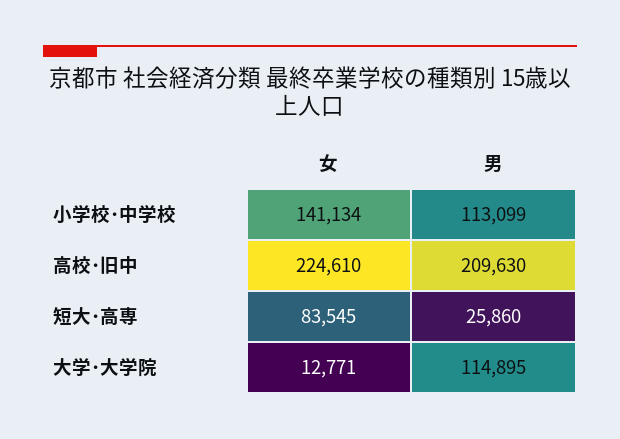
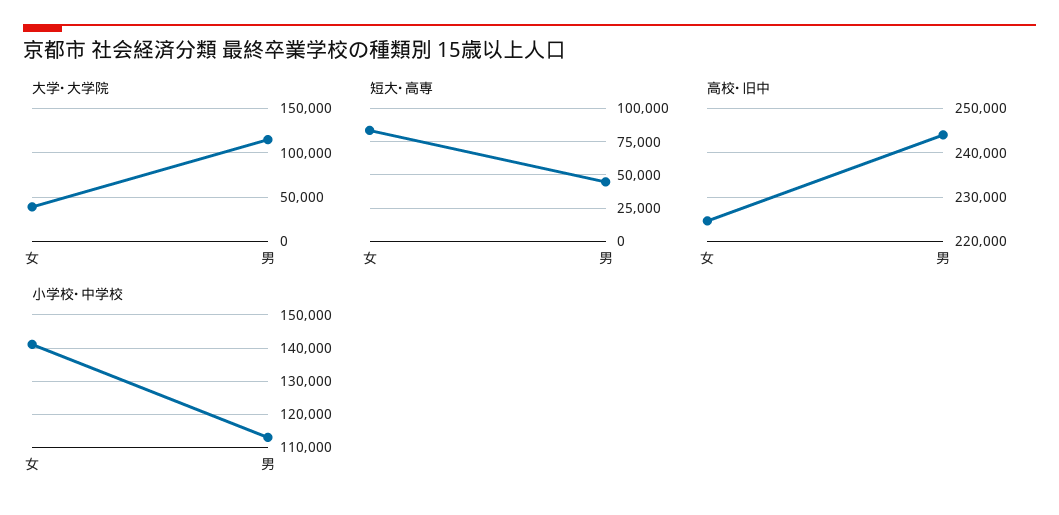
  {
    "小学校･中学校": {
      "女": 141134,
      "男": 113099
    },
    "高校･旧中": {
      "女": 224610,
-     "男": 209630
+     "男": 244000
    },
    "短大･高専": {
      "女": 83545,
-     "男": 25860
+     "男": 45000
    },
    "大学･大学院": {
-     "女": 12771,
+     "女": 40000,
      "男": 114895
    }
  }

